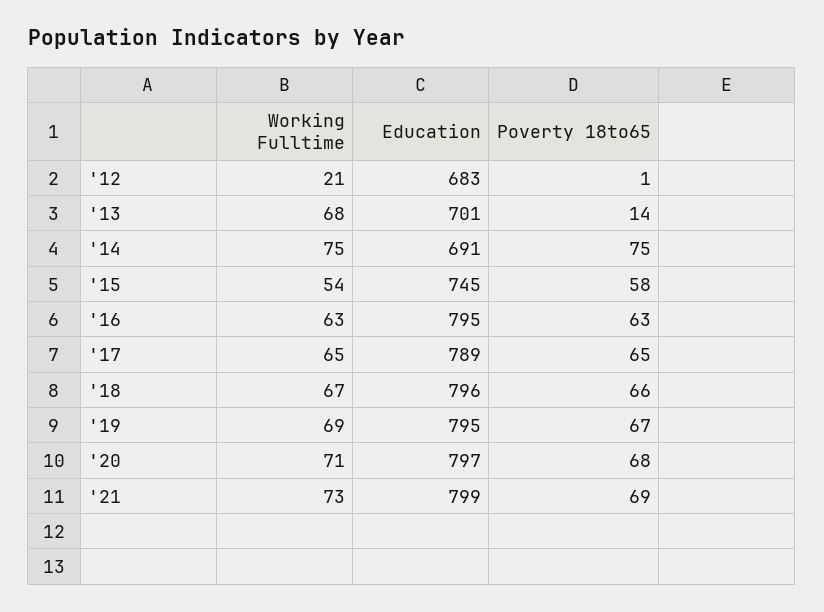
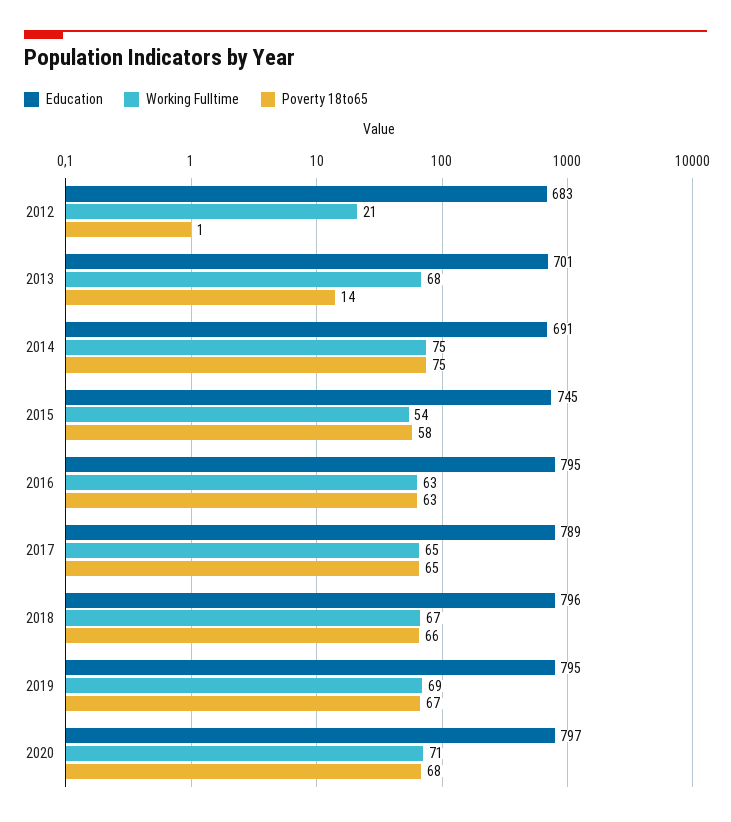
  {
    "Working Fulltime": {
      "'12": 21,
      "'13": 68,
      "'14": 75,
      "'15": 54,
      "'16": 63,
      "'17": 65,
      "'18": 67,
      "'19": 69,
-     "'20": 71,
+     "'20": 71
-     "'21": 73
    },
    "Education": {
      "'12": 683,
      "'13": 701,
      "'14": 691,
      "'15": 745,
      "'16": 795,
      "'17": 789,
      "'18": 796,
      "'19": 795,
-     "'20": 797,
+     "'20": 797
-     "'21": 799
    },
    "Poverty 18to65": {
      "'12": 1,
      "'13": 14,
      "'14": 75,
      "'15": 58,
      "'16": 63,
      "'17": 65,
      "'18": 66,
      "'19": 67,
-     "'20": 68,
+     "'20": 68
-     "'21": 69
    }
  }

